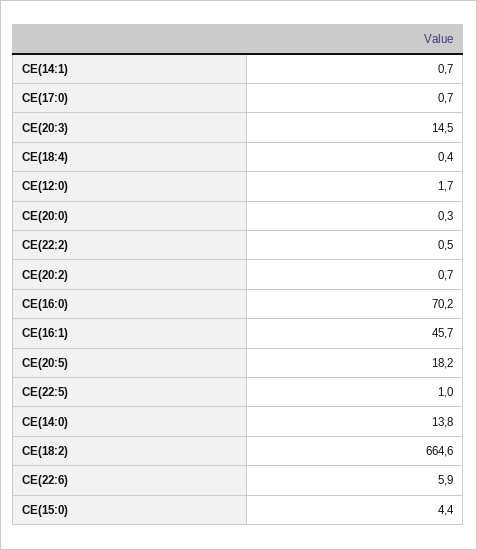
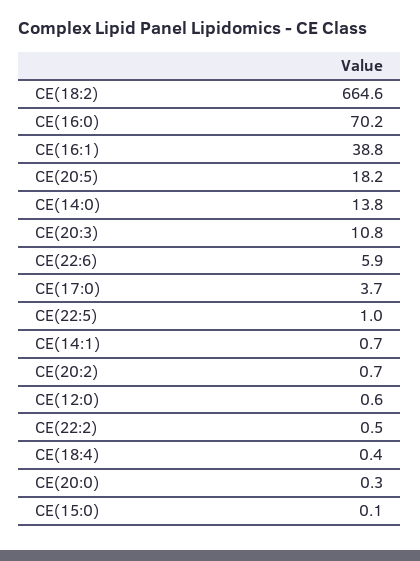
  {
    "CE(14:1)": 0.7,
-   "CE(17:0)": 0.7,
+   "CE(17:0)": 3.7,
-   "CE(20:3)": 14.5,
+   "CE(20:3)": 10.8,
    "CE(18:4)": 0.4,
-   "CE(12:0)": 1.7,
+   "CE(12:0)": 0.6,
    "CE(20:0)": 0.3,
    "CE(22:2)": 0.5,
    "CE(20:2)": 0.7,
    "CE(16:0)": 70.2,
-   "CE(16:1)": 45.7,
+   "CE(16:1)": 38.8,
    "CE(20:5)": 18.2,
    "CE(22:5)": 1,
    "CE(14:0)": 13.8,
    "CE(18:2)": 664.6,
    "CE(22:6)": 5.9,
-   "CE(15:0)": 4.4
+   "CE(15:0)": 0.1
  }

